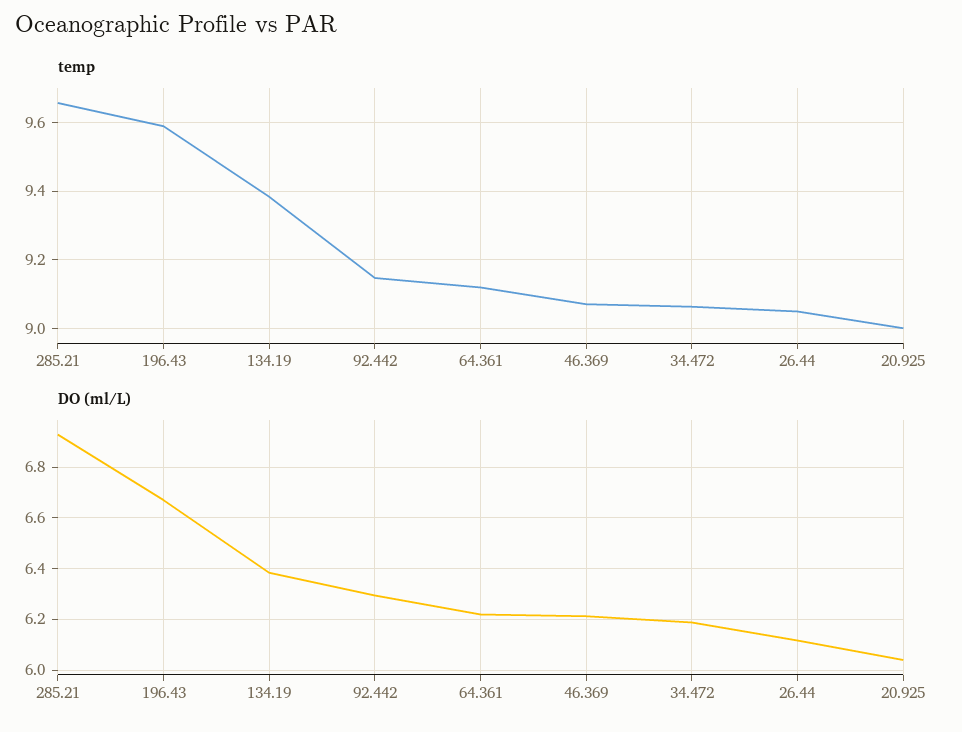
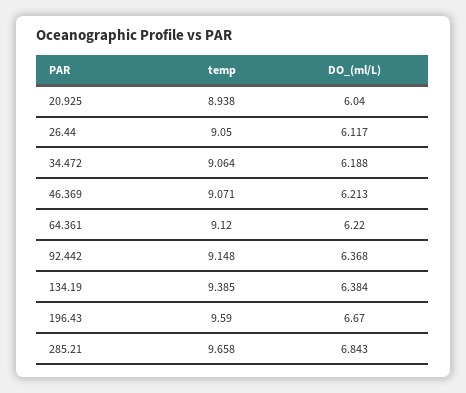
  {
    "temp": {
      "285.21": 9.658,
      "196.43": 9.59,
      "134.19": 9.385,
      "92.442": 9.148,
      "64.361": 9.12,
      "46.369": 9.071,
      "34.472": 9.064,
      "26.44": 9.05,
-     "20.925": 9
+     "20.925": 8.938
    },
    "DO (ml/L)": {
-     "285.21": 6.925,
+     "285.21": 6.843,
      "196.43": 6.67,
      "134.19": 6.384,
-     "92.442": 6.3,
+     "92.442": 6.368,
      "64.361": 6.22,
      "46.369": 6.213,
      "34.472": 6.188,
      "26.44": 6.117,
      "20.925": 6.04
    }
  }

